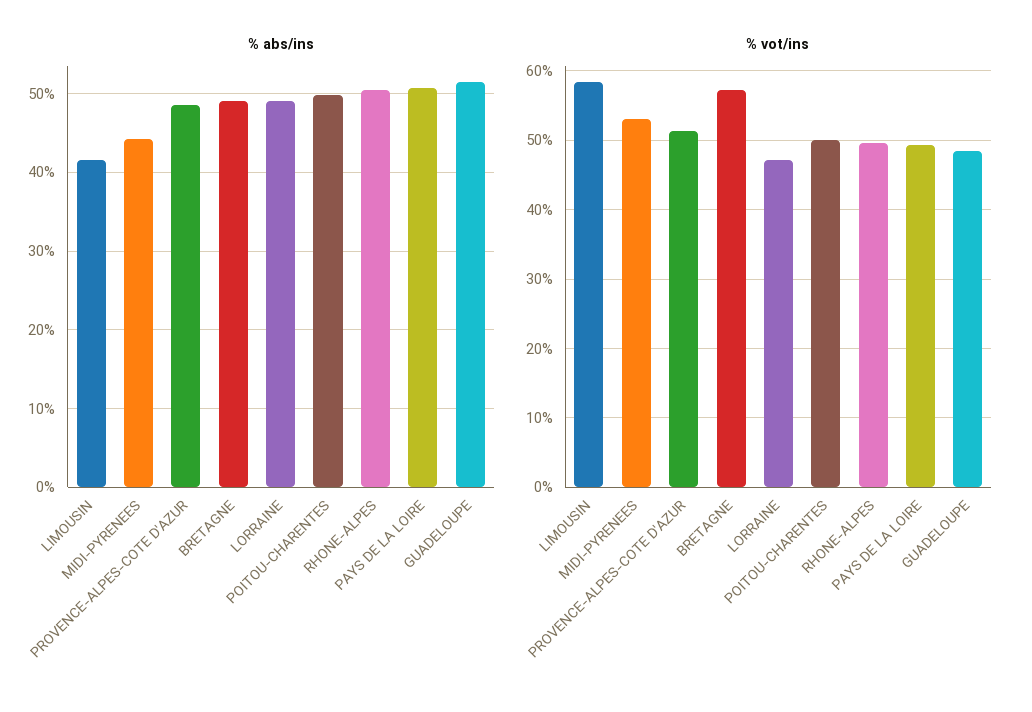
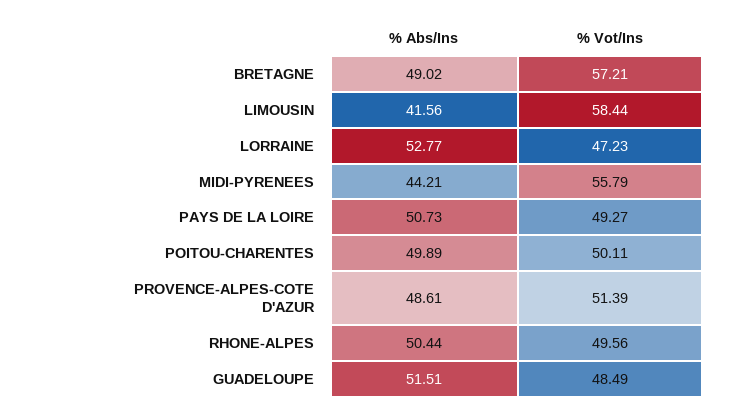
  {
    "% abs/ins": {
      "LIMOUSIN": 41.56,
      "MIDI-PYRENEES": 44.21,
      "PROVENCE-ALPES-COTE D'AZUR": 48.61,
      "BRETAGNE": 49.02,
-     "LORRAINE": 49,
+     "LORRAINE": 52.77,
      "POITOU-CHARENTES": 49.89,
      "RHONE-ALPES": 50.44,
      "PAYS DE LA LOIRE": 50.73,
      "GUADELOUPE": 51.51
    },
    "% vot/ins": {
      "LIMOUSIN": 58.44,
-     "MIDI-PYRENEES": 53,
+     "MIDI-PYRENEES": 55.79,
      "PROVENCE-ALPES-COTE D'AZUR": 51.39,
      "BRETAGNE": 57.21,
      "LORRAINE": 47.23,
      "POITOU-CHARENTES": 50.11,
      "RHONE-ALPES": 49.56,
      "PAYS DE LA LOIRE": 49.27,
      "GUADELOUPE": 48.49
    }
  }

